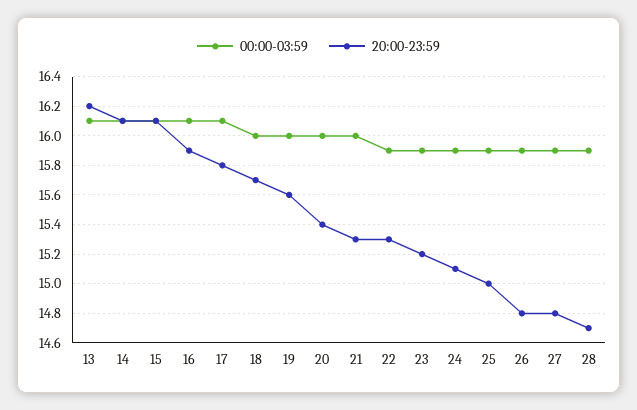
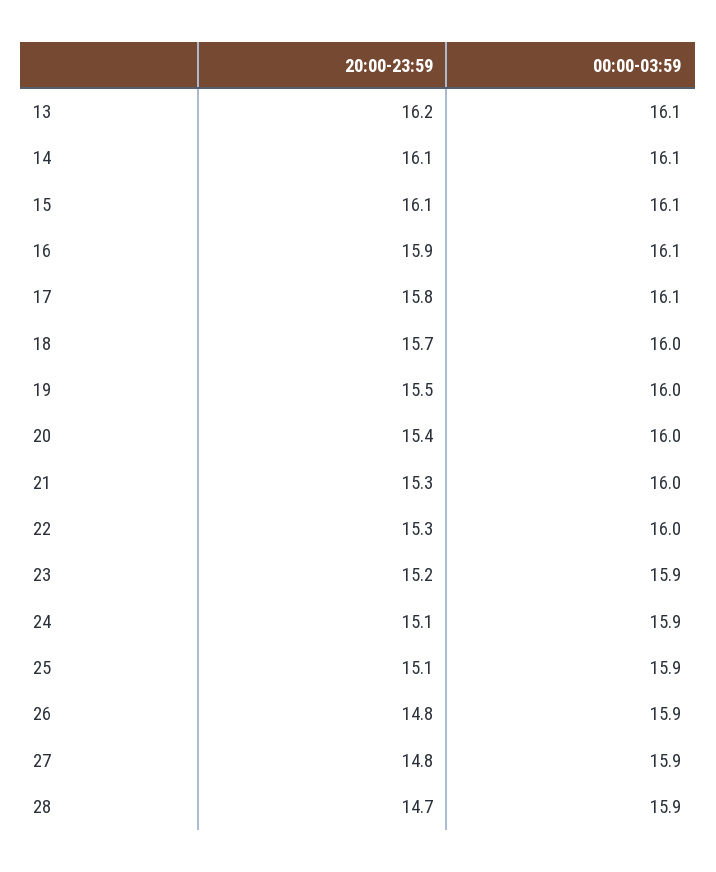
  {
    "00:00-03:59": {
      "13": 16.1,
      "14": 16.1,
      "15": 16.1,
      "16": 16.1,
      "17": 16.1,
      "18": 16,
      "19": 16,
      "20": 16,
      "21": 16,
-     "22": 15.9,
+     "22": 16,
      "23": 15.9,
      "24": 15.9,
      "25": 15.9,
      "26": 15.9,
      "27": 15.9,
      "28": 15.9
    },
    "20:00-23:59": {
      "13": 16.2,
      "14": 16.1,
      "15": 16.1,
      "16": 15.9,
      "17": 15.8,
      "18": 15.7,
-     "19": 15.6,
+     "19": 15.5,
      "20": 15.4,
      "21": 15.3,
      "22": 15.3,
      "23": 15.2,
      "24": 15.1,
-     "25": 15,
+     "25": 15.1,
      "26": 14.8,
      "27": 14.8,
      "28": 14.7
    }
  }

